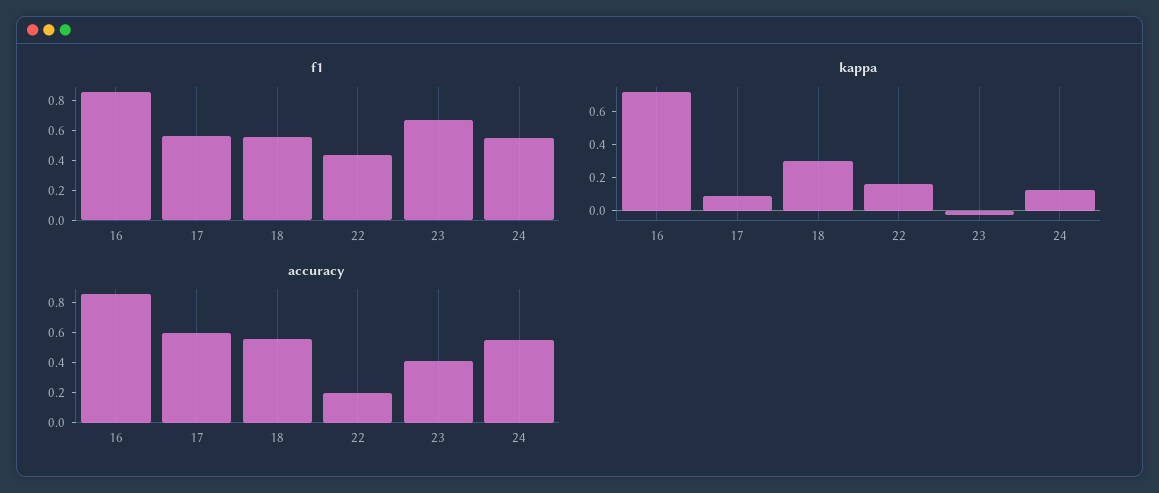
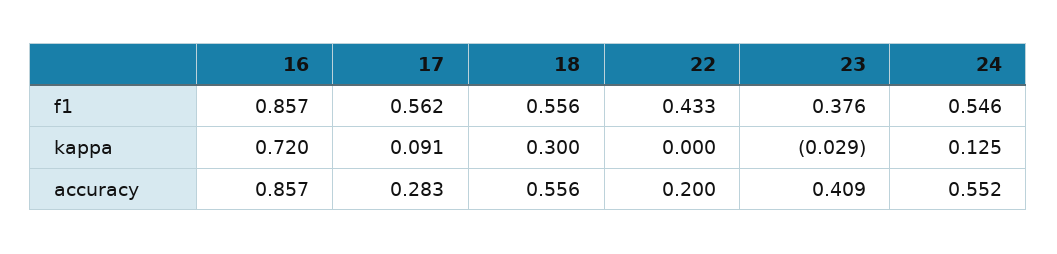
  {
    "f1": {
      "16": 0.857,
      "17": 0.562,
      "18": 0.556,
      "22": 0.433,
-     "23": 0.7,
+     "23": 0.376,
      "24": 0.546
    },
    "kappa": {
      "16": 0.72,
      "17": 0.091,
      "18": 0.3,
-     "22": 0.15,
+     "22": 0,
      "23": -0.029,
      "24": 0.125
    },
    "accuracy": {
      "16": 0.857,
-     "17": 0.6,
+     "17": 0.283,
      "18": 0.556,
      "22": 0.2,
      "23": 0.409,
      "24": 0.552
    }
  }

